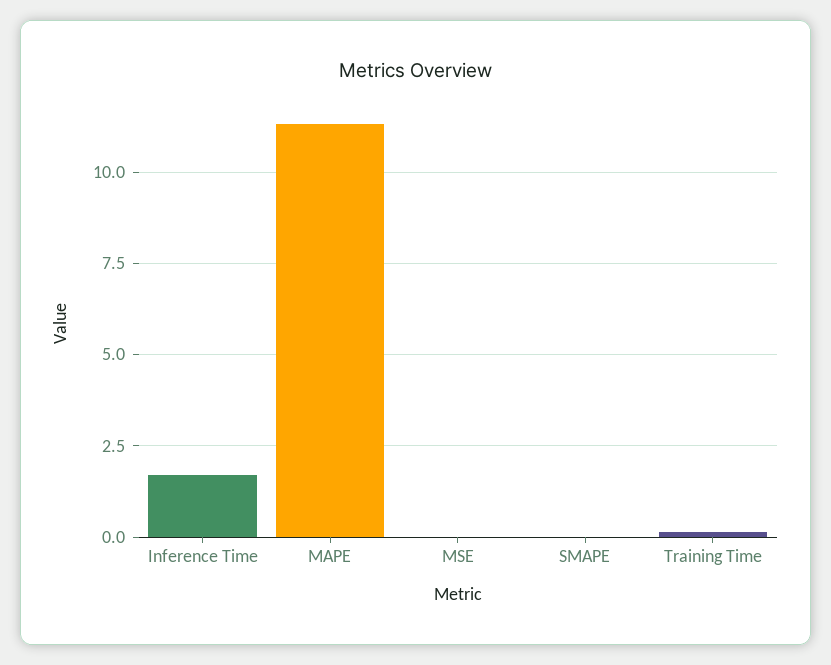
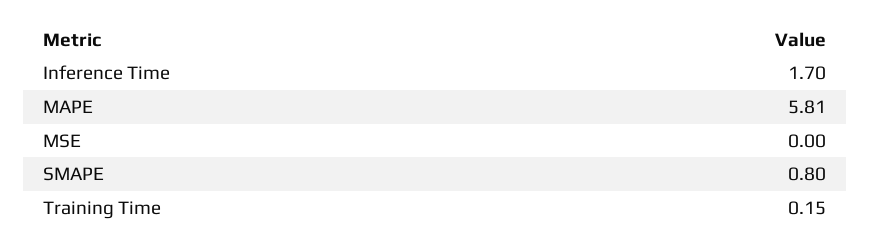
  {
    "Inference Time": 1.7,
-   "MAPE": 11.25,
+   "MAPE": 5.81,
    "MSE": 0,
-   "SMAPE": 0,
+   "SMAPE": 0.8,
    "Training Time": 0.15
  }

